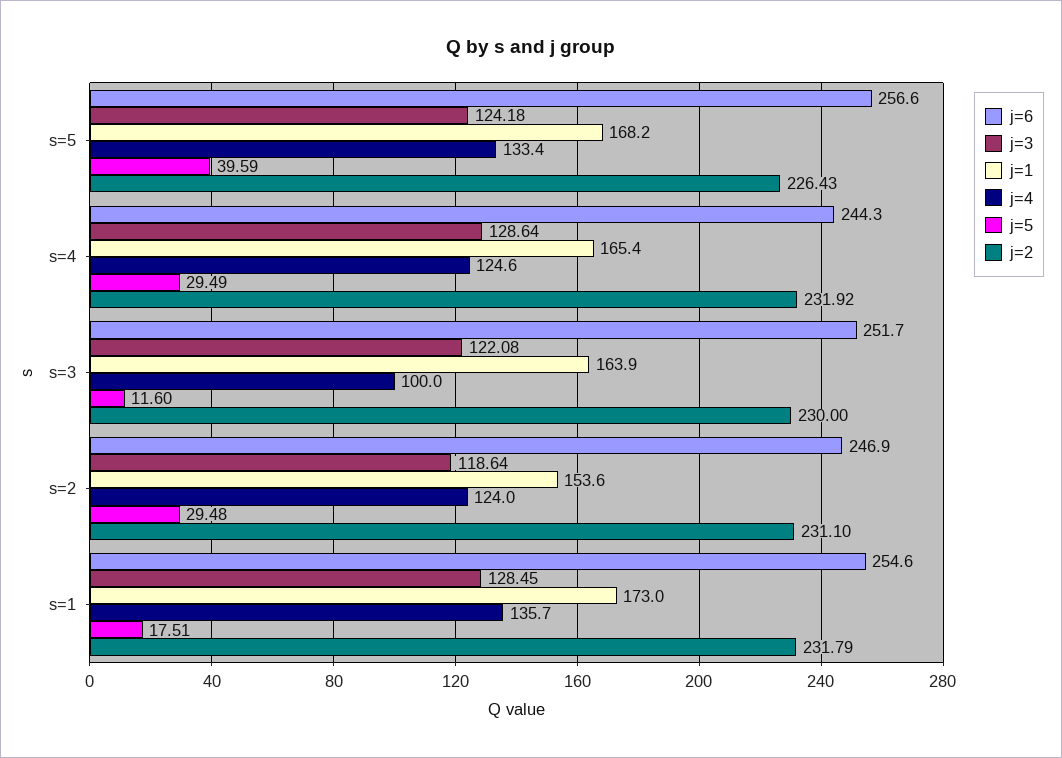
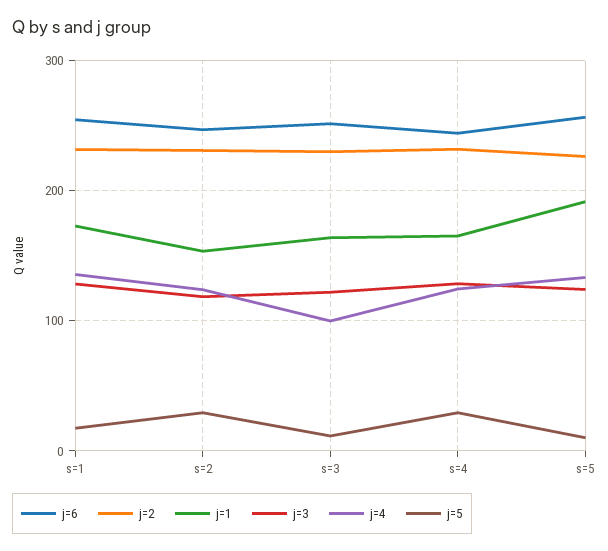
  {
    "j=6": {
      "s=5": 256.6,
      "s=4": 244.3,
      "s=3": 251.7,
      "s=2": 246.9,
      "s=1": 254.6
    },
    "j=3": {
      "s=5": 124.18,
      "s=4": 128.64,
      "s=3": 122.08,
      "s=2": 118.64,
      "s=1": 128.45
    },
    "j=1": {
-     "s=5": 168.2,
+     "s=5": 190,
      "s=4": 165.4,
      "s=3": 163.9,
      "s=2": 153.6,
      "s=1": 173
    },
    "j=4": {
      "s=5": 133.4,
      "s=4": 124.6,
      "s=3": 100,
      "s=2": 124,
      "s=1": 135.7
    },
    "j=5": {
-     "s=5": 39.59,
+     "s=5": 10,
      "s=4": 29.49,
      "s=3": 11.6,
      "s=2": 29.48,
      "s=1": 17.51
    },
    "j=2": {
      "s=5": 226.43,
      "s=4": 231.92,
      "s=3": 230,
      "s=2": 231.1,
      "s=1": 231.79
    }
  }

